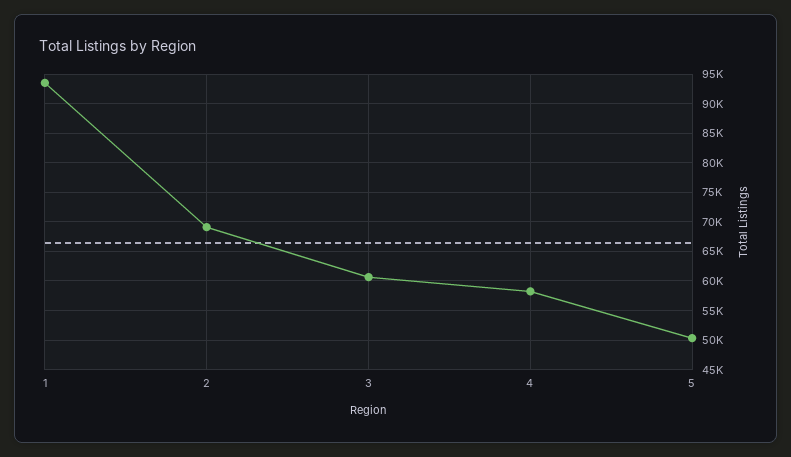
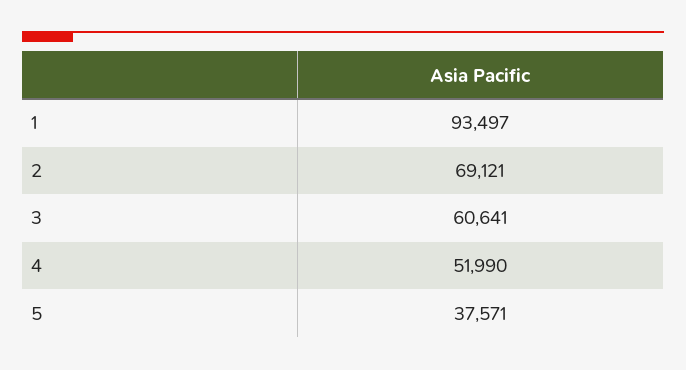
  {
    "1": 93497,
    "2": 69121,
    "3": 60641,
-   "4": 57500,
+   "4": 51990,
-   "5": 50000
+   "5": 37571
  }

